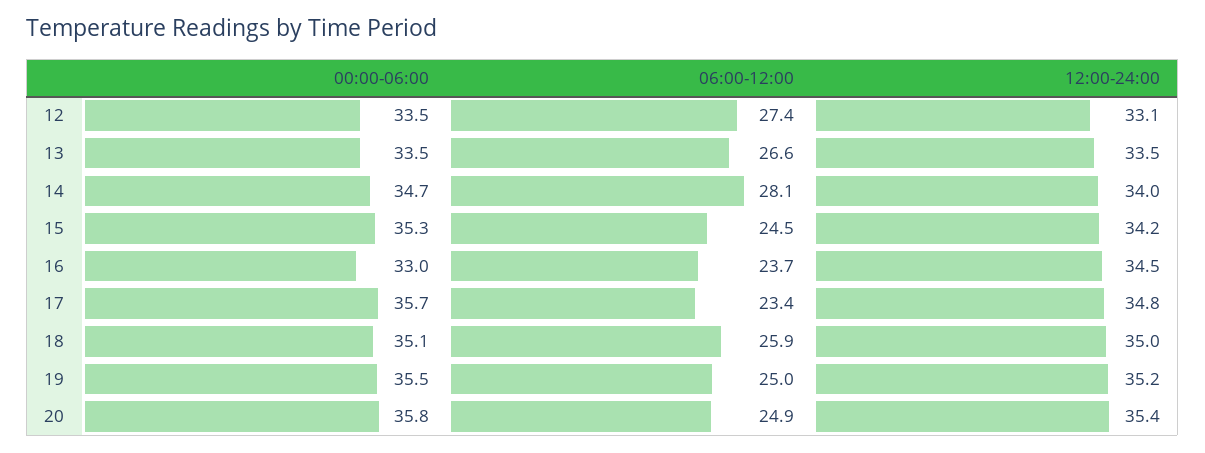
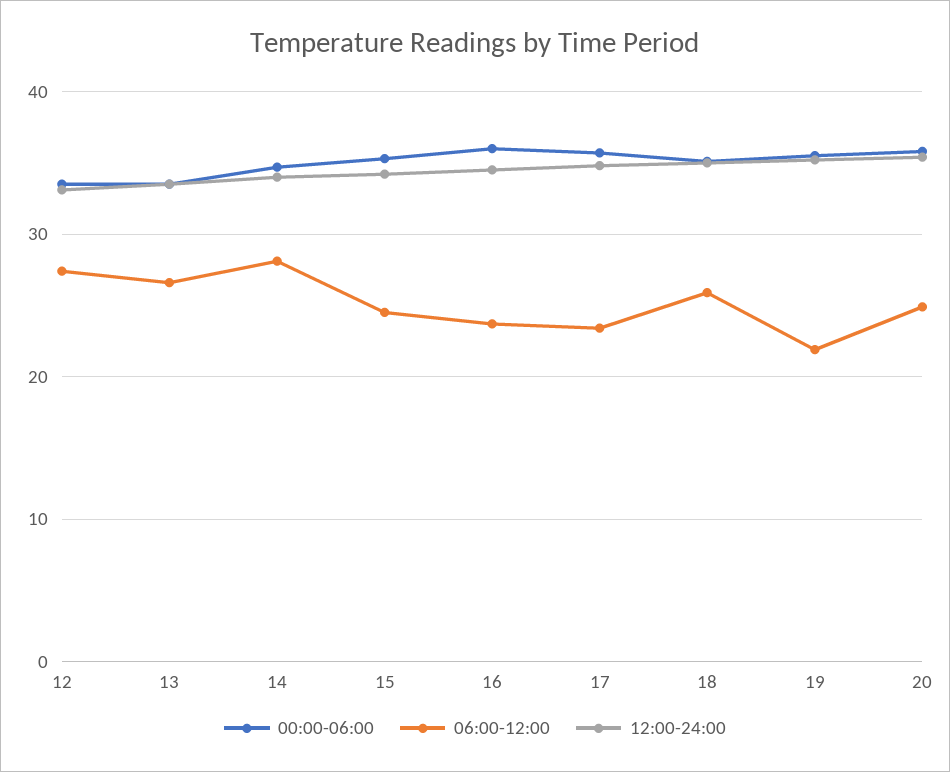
  {
    "00:00-06:00": {
      "12": 33.5,
      "13": 33.5,
      "14": 34.7,
      "15": 35.3,
-     "16": 33,
+     "16": 36,
      "17": 35.7,
      "18": 35.1,
      "19": 35.5,
      "20": 35.8
    },
    "06:00-12:00": {
      "12": 27.4,
      "13": 26.6,
      "14": 28.1,
      "15": 24.5,
      "16": 23.7,
      "17": 23.4,
      "18": 25.9,
-     "19": 25,
+     "19": 22,
      "20": 24.9
    },
    "12:00-24:00": {
      "12": 33.1,
      "13": 33.5,
      "14": 34,
      "15": 34.2,
      "16": 34.5,
      "17": 34.8,
      "18": 35,
      "19": 35.2,
      "20": 35.4
    }
  }

